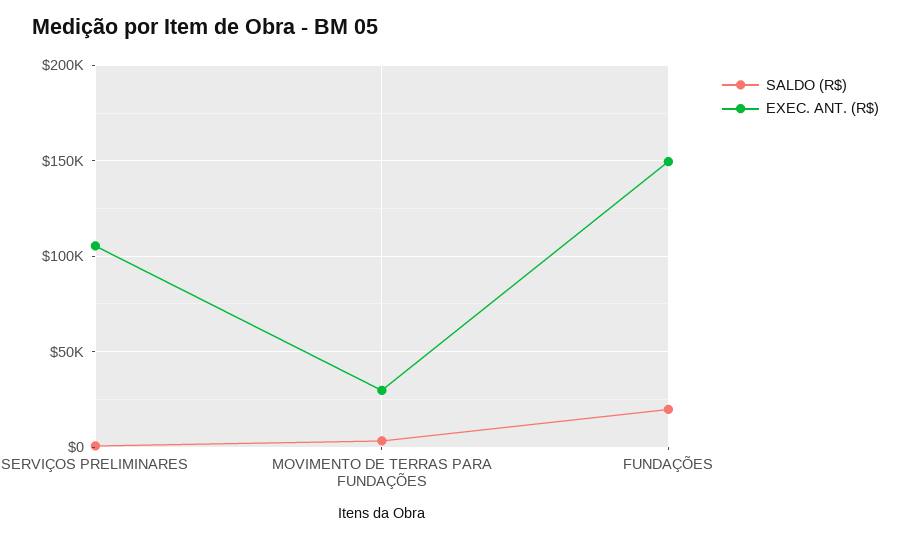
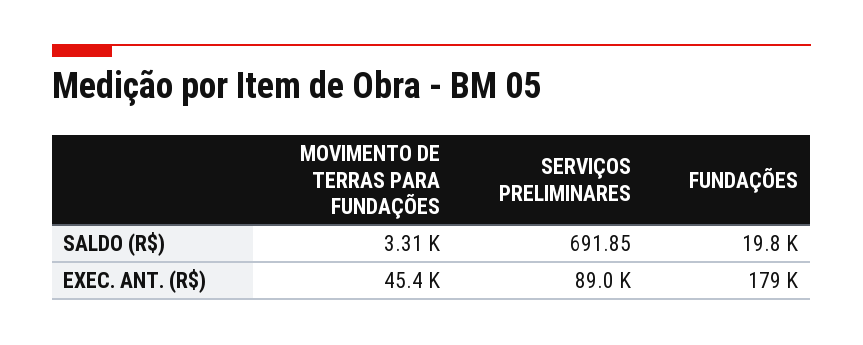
  {
    "SALDO (R$)": {
      "SERVIÇOS PRELIMINARES": 691.85,
      "MOVIMENTO DE TERRAS PARA FUNDAÇÕES": 3310,
      "FUNDAÇÕES": 19800
    },
    "EXEC. ANT. (R$)": {
-     "SERVIÇOS PRELIMINARES": 105000,
+     "SERVIÇOS PRELIMINARES": 89000,
-     "MOVIMENTO DE TERRAS PARA FUNDAÇÕES": 30000,
+     "MOVIMENTO DE TERRAS PARA FUNDAÇÕES": 45400,
-     "FUNDAÇÕES": 150000
+     "FUNDAÇÕES": 179000
    }
  }

